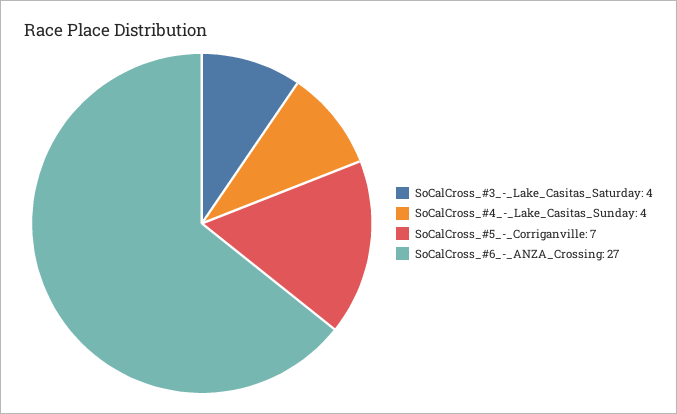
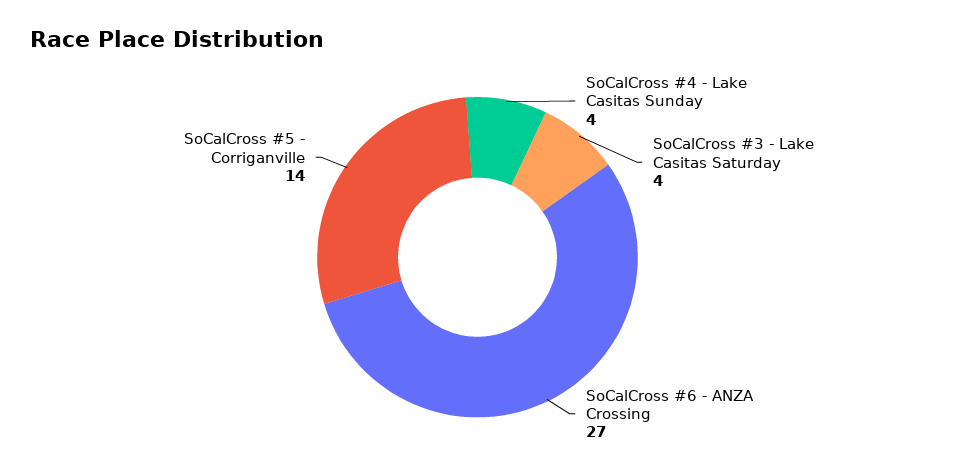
  {
    "SoCalCross_#3_-_Lake_Casitas_Saturday": 4,
    "SoCalCross_#4_-_Lake_Casitas_Sunday": 4,
-   "SoCalCross_#5_-_Corriganville": 7,
+   "SoCalCross_#5_-_Corriganville": 14,
    "SoCalCross_#6_-_ANZA_Crossing": 27
  }

